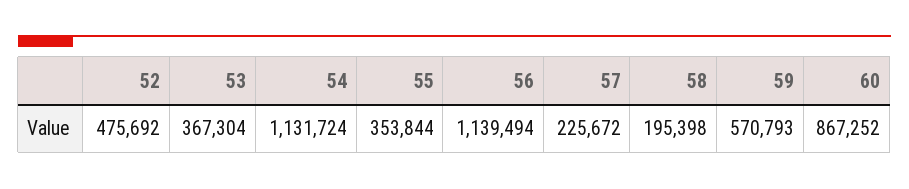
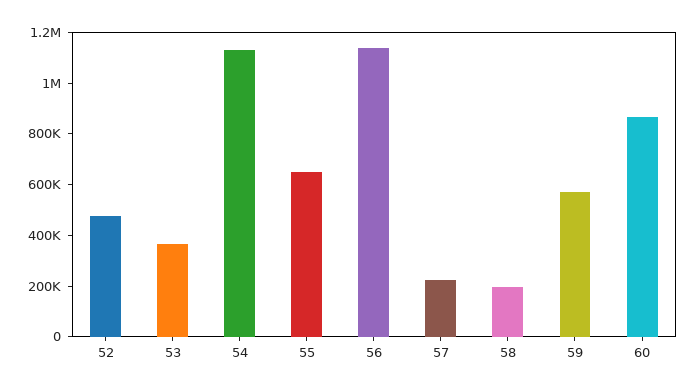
  {
    "52": 475692,
    "53": 367304,
    "54": 1131724,
-   "55": 353844,
+   "55": 650000,
    "56": 1139494,
    "57": 225672,
    "58": 195398,
    "59": 570793,
    "60": 867252
  }

